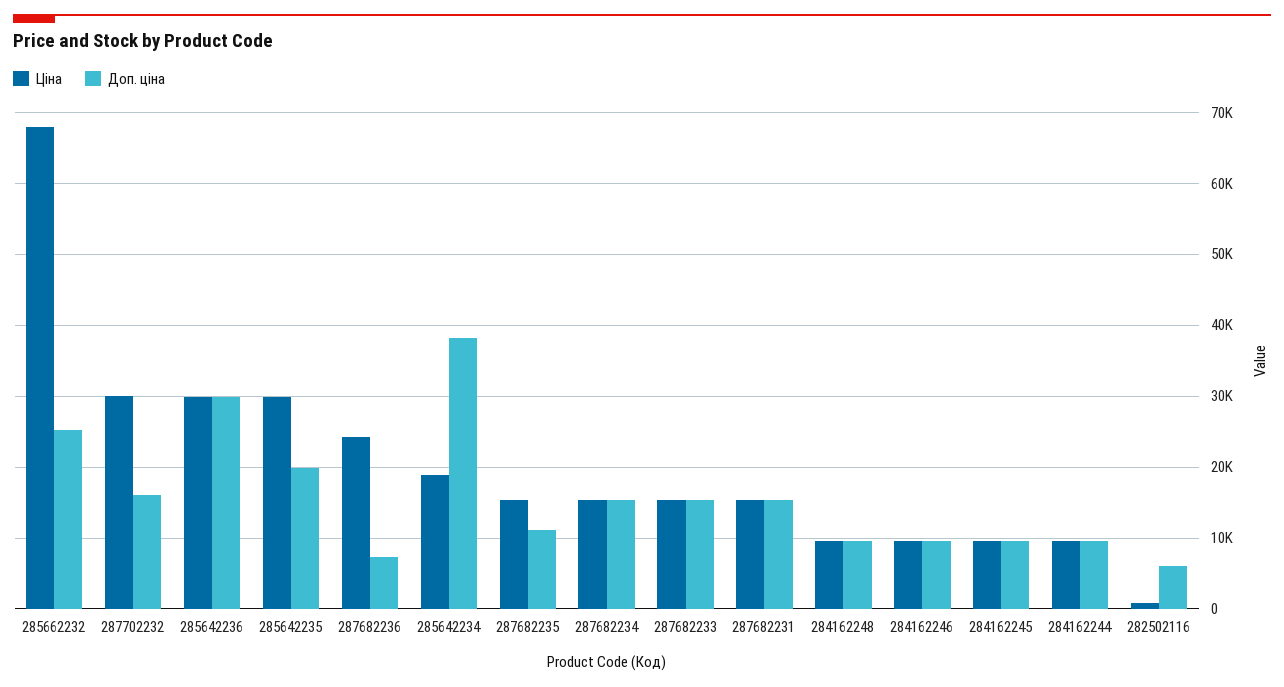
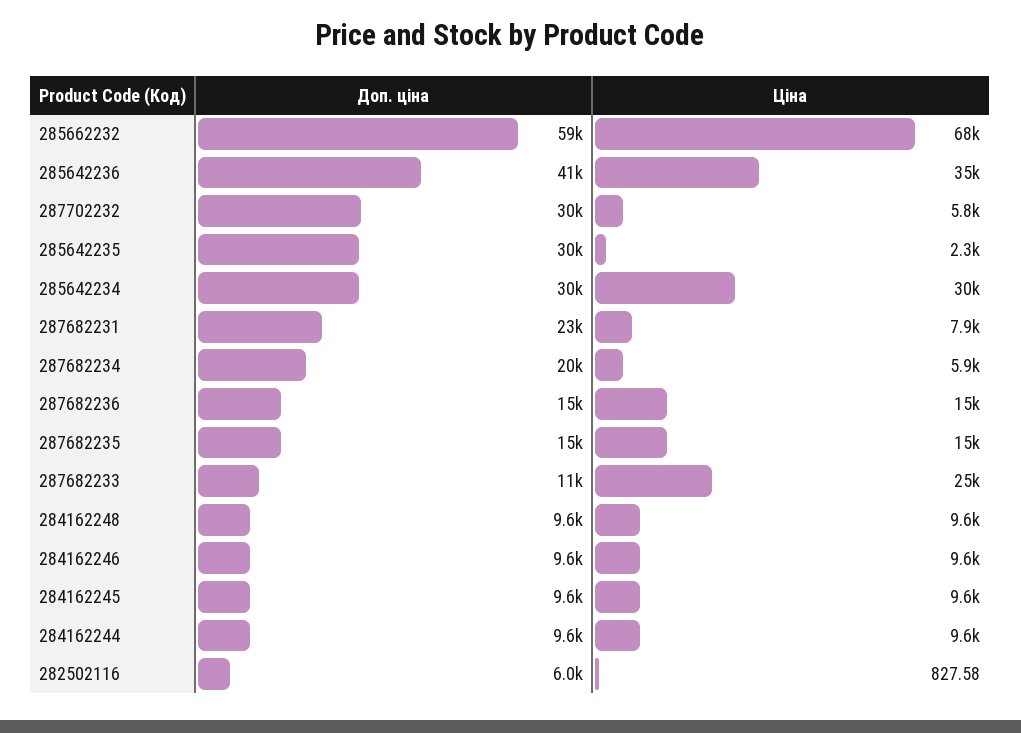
  {
    "Ціна": {
      "285662232": 68000,
-     "287702232": 30000,
+     "287702232": 5800,
-     "285642236": 30000,
+     "285642236": 35000,
-     "285642235": 30000,
+     "285642235": 2300,
-     "287682236": 24000,
+     "287682236": 15000,
-     "285642234": 19000,
+     "285642234": 30000,
      "287682235": 15000,
-     "287682234": 15000,
+     "287682234": 5900,
-     "287682233": 15000,
+     "287682233": 25000,
-     "287682231": 15000,
+     "287682231": 7900,
      "284162248": 9600,
      "284162246": 9600,
      "284162245": 9600,
      "284162244": 9600,
      "282502116": 827.58
    },
    "Доп. ціна": {
-     "285662232": 25000,
+     "285662232": 59000,
-     "287702232": 16000,
+     "287702232": 30000,
-     "285642236": 30000,
+     "285642236": 41000,
-     "285642235": 20000,
+     "285642235": 30000,
-     "287682236": 7000,
+     "287682236": 15000,
-     "285642234": 38000,
+     "285642234": 30000,
-     "287682235": 11000,
+     "287682235": 15000,
-     "287682234": 15000,
+     "287682234": 20000,
-     "287682233": 15000,
+     "287682233": 11000,
-     "287682231": 15000,
+     "287682231": 23000,
      "284162248": 9600,
      "284162246": 9600,
      "284162245": 9600,
      "284162244": 9600,
      "282502116": 6000
    }
  }

